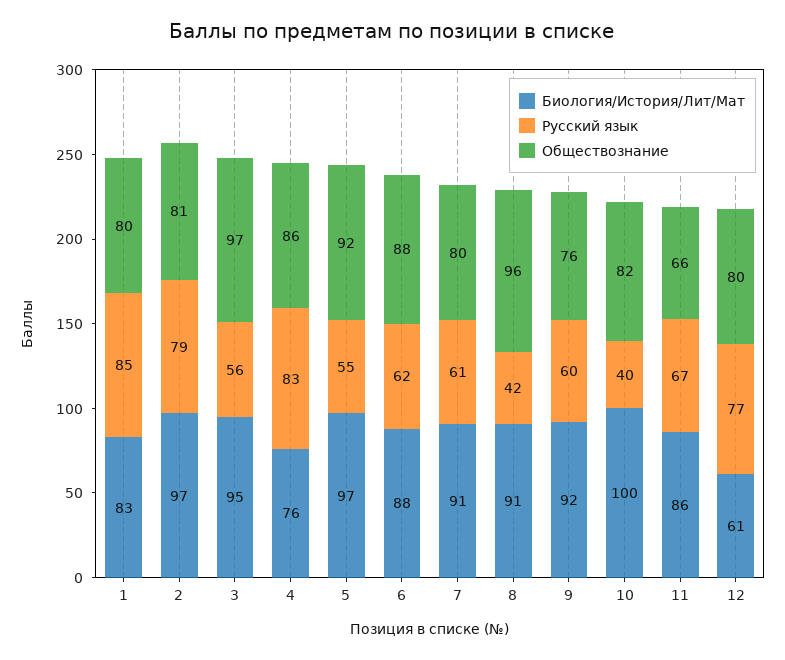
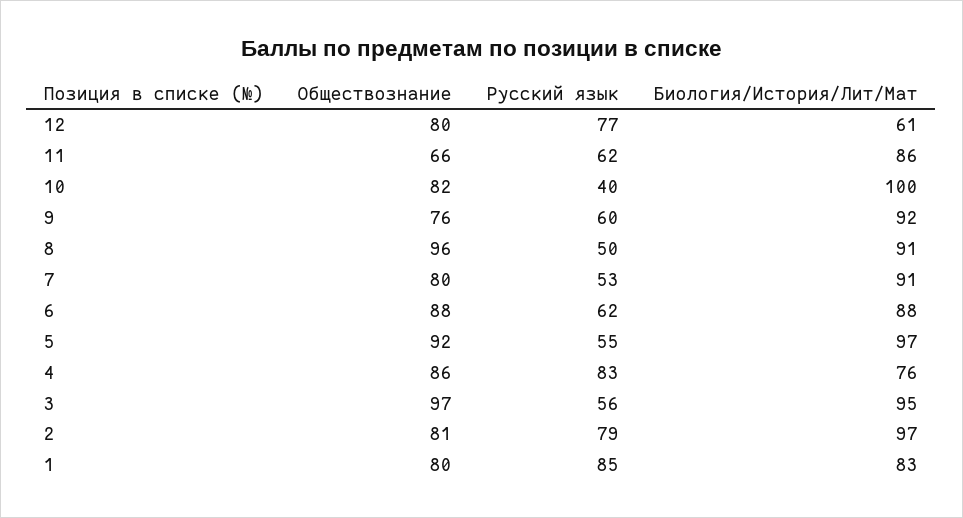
  {
    "Биология/История/Лит/Мат": {
      "1": 83,
      "2": 97,
      "3": 95,
      "4": 76,
      "5": 97,
      "6": 88,
      "7": 91,
      "8": 91,
      "9": 92,
      "10": 100,
      "11": 86,
      "12": 61
    },
    "Русский язык": {
      "1": 85,
      "2": 79,
      "3": 56,
      "4": 83,
      "5": 55,
      "6": 62,
-     "7": 61,
+     "7": 53,
-     "8": 42,
+     "8": 50,
      "9": 60,
      "10": 40,
-     "11": 67,
+     "11": 62,
      "12": 77
    },
    "Обществознание": {
      "1": 80,
      "2": 81,
      "3": 97,
      "4": 86,
      "5": 92,
      "6": 88,
      "7": 80,
      "8": 96,
      "9": 76,
      "10": 82,
      "11": 66,
      "12": 80
    }
  }

